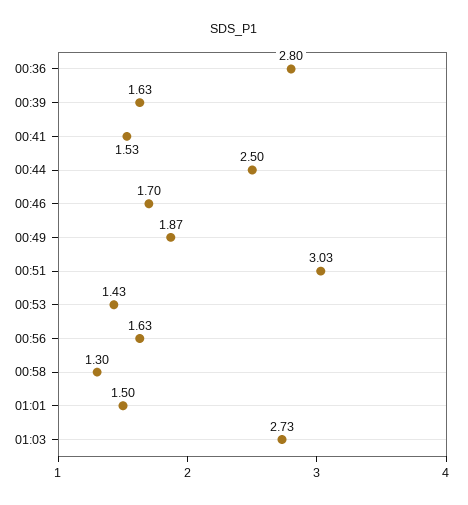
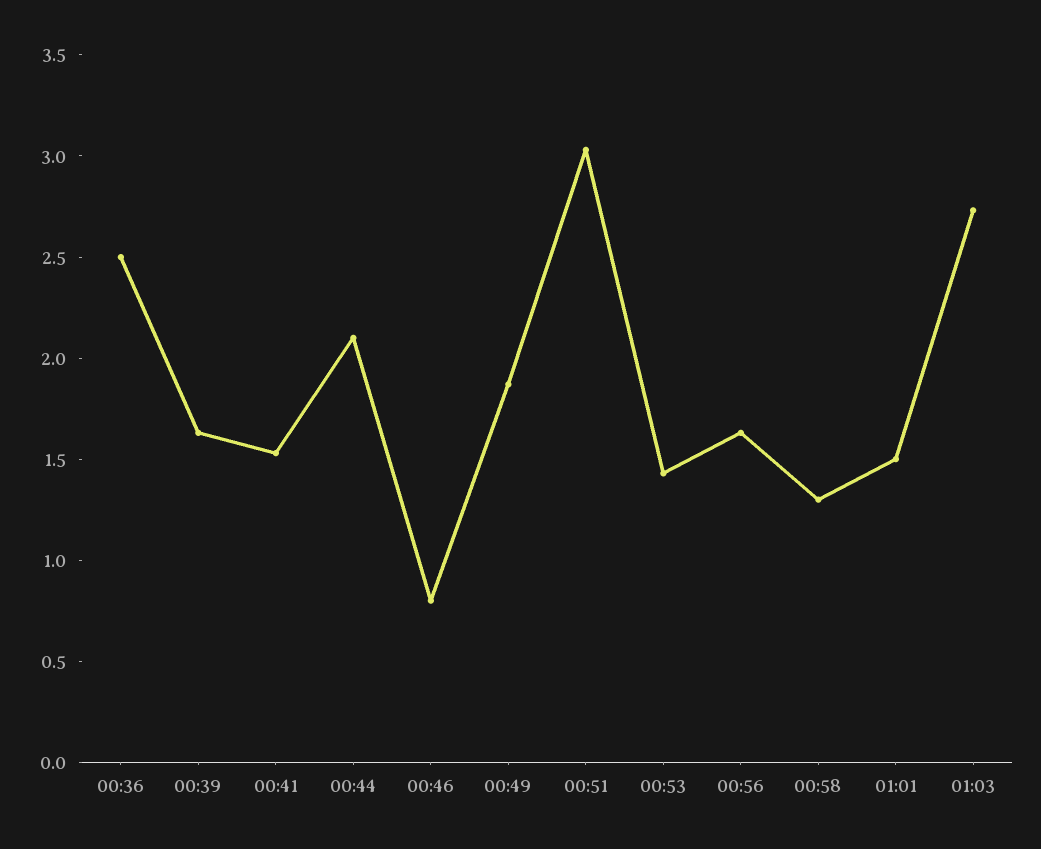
  {
-   "00:36": 2.8,
+   "00:36": 2.5,
    "00:39": 1.63,
    "00:41": 1.53,
-   "00:44": 2.5,
+   "00:44": 2.1,
-   "00:46": 1.7,
+   "00:46": 0.8,
    "00:49": 1.87,
    "00:51": 3.03,
    "00:53": 1.43,
    "00:56": 1.63,
    "00:58": 1.3,
    "01:01": 1.5,
    "01:03": 2.73
  }

